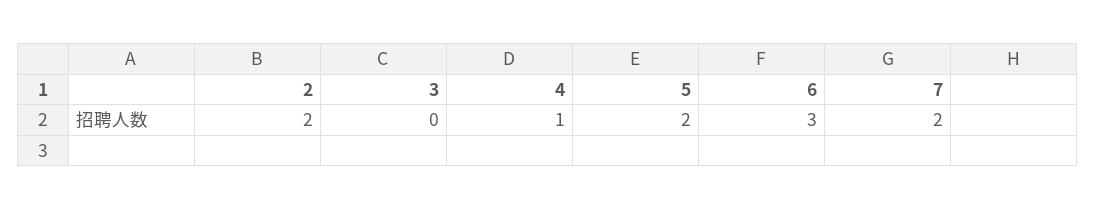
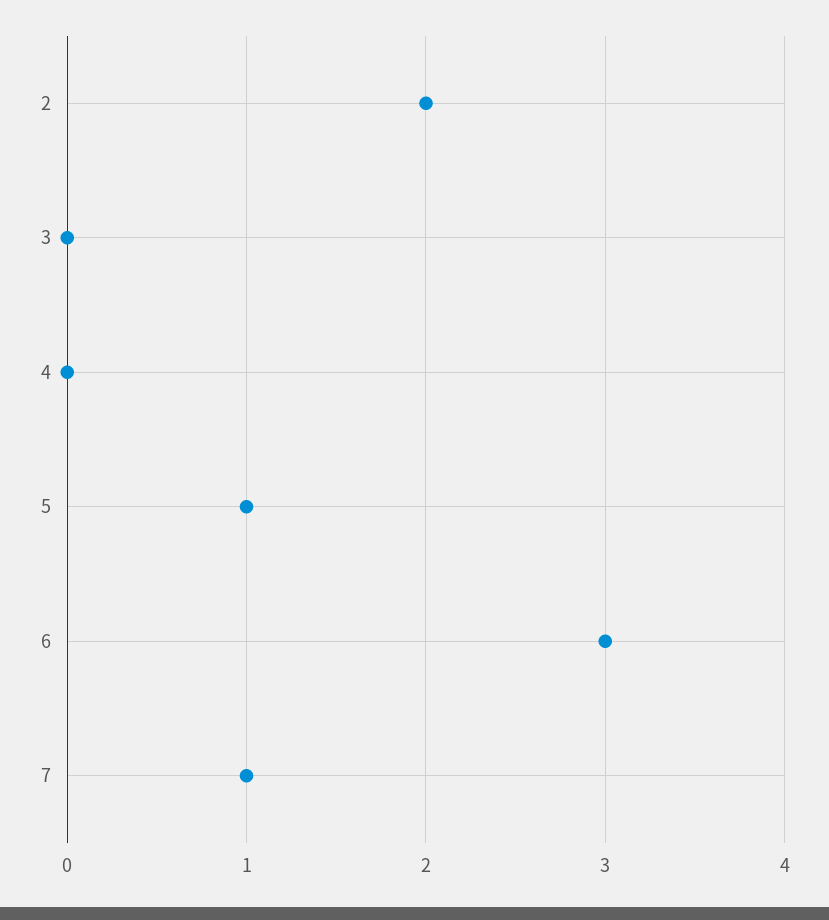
  {
    "2": 2,
    "3": 0,
-   "4": 1,
+   "4": 0,
-   "5": 2,
+   "5": 1,
    "6": 3,
-   "7": 2
+   "7": 1
  }

